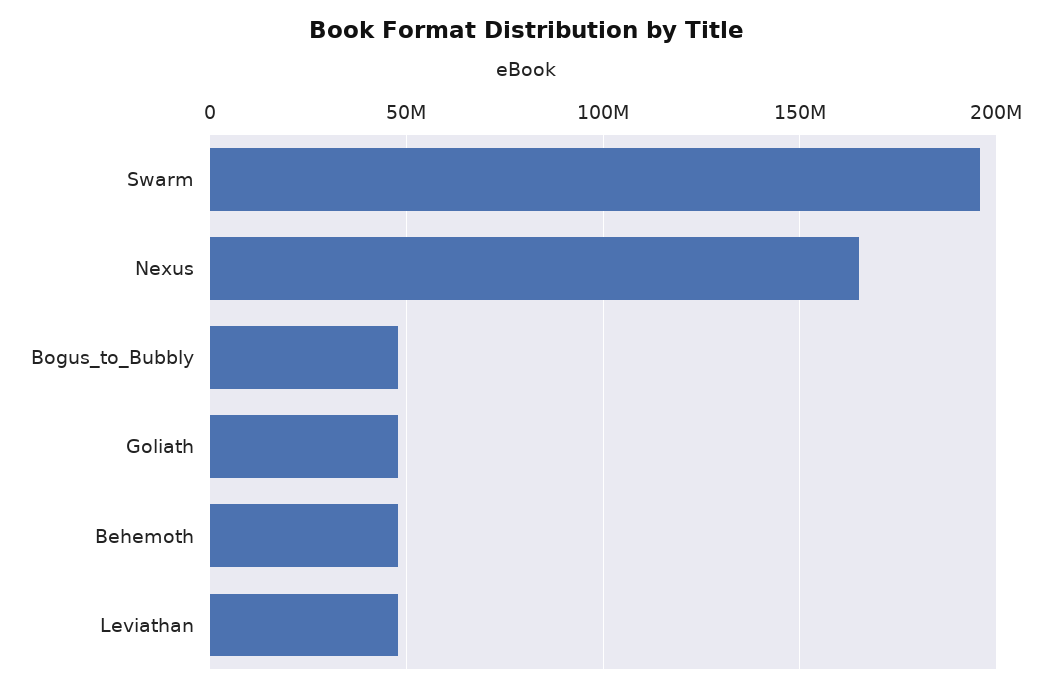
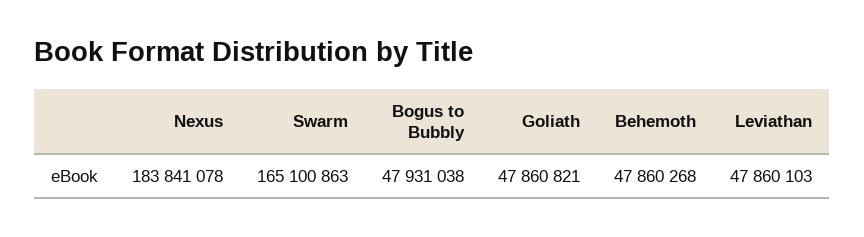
  {
-   "Swarm": 195000000,
+   "Swarm": 165100863,
-   "Nexus": 165000000,
+   "Nexus": 183841078,
    "Bogus_to_Bubbly": 47931038,
    "Goliath": 47860821,
    "Behemoth": 47860268,
    "Leviathan": 47860103
  }

